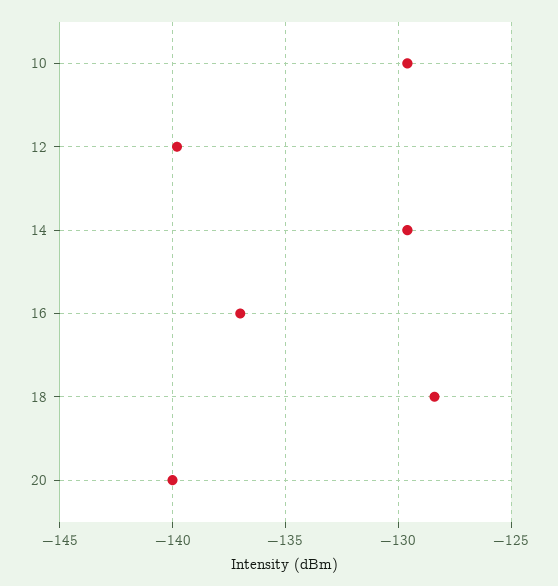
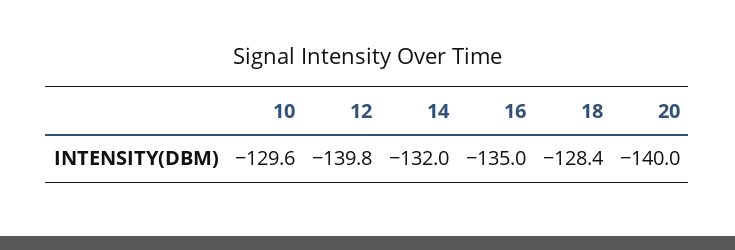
  {
    "10": -129.6,
    "12": -139.8,
-   "14": -129.5,
+   "14": -132,
-   "16": -137,
+   "16": -135,
    "18": -128.4,
    "20": -140
  }

